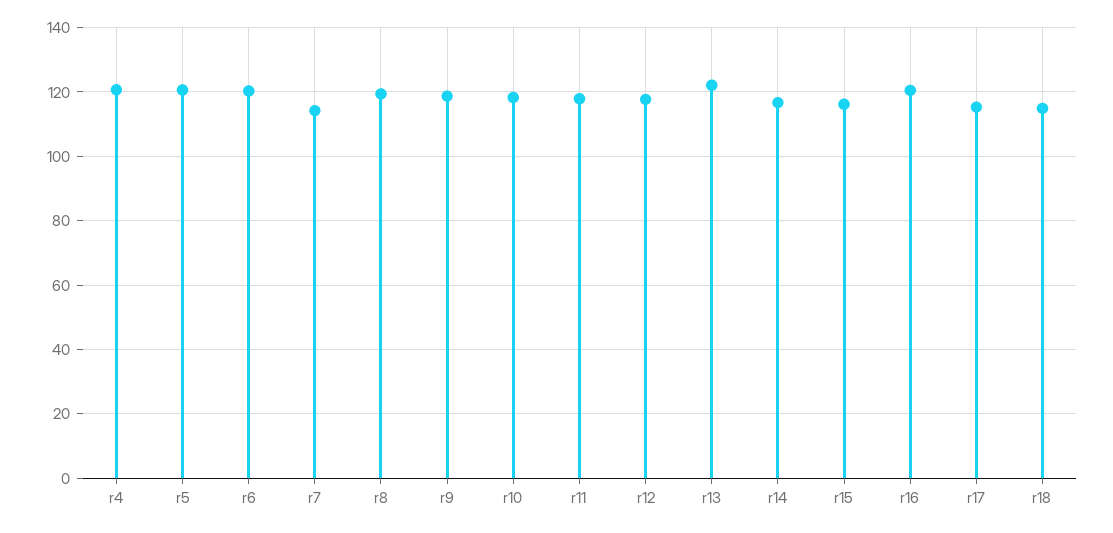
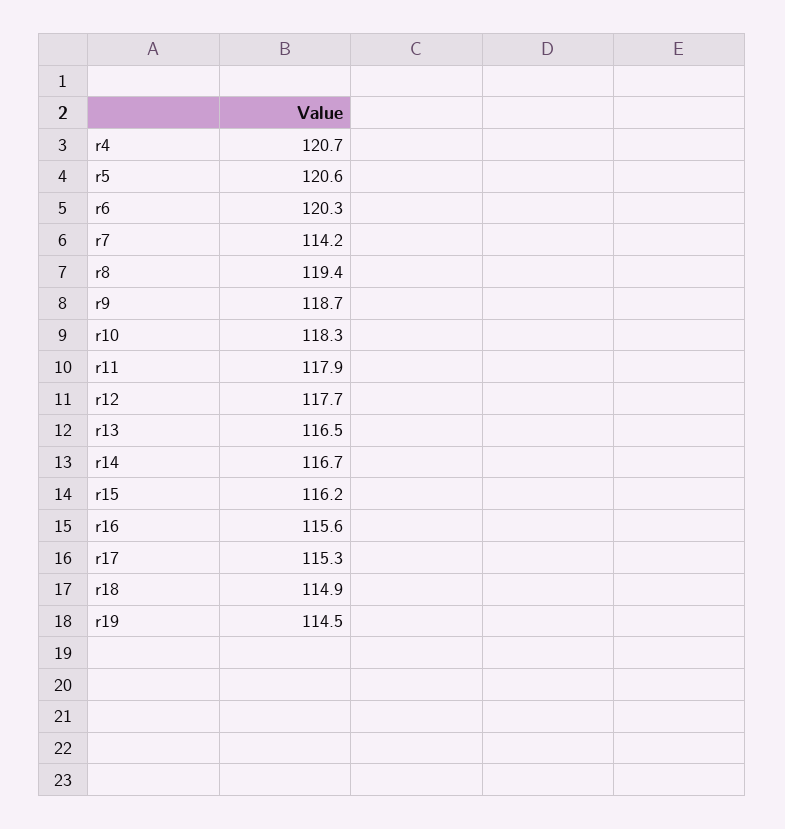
  {
    "r4": 120.7,
    "r5": 120.6,
    "r6": 120.3,
    "r7": 114.2,
    "r8": 119.4,
    "r9": 118.7,
    "r10": 118.3,
    "r11": 117.9,
    "r12": 117.7,
-   "r13": 122,
+   "r13": 116.5,
    "r14": 116.7,
    "r15": 116.2,
-   "r16": 120,
+   "r16": 115.6,
    "r17": 115.3,
-   "r18": 114.9
+   "r18": 114.9,
+   "r19": 114.5
  }

